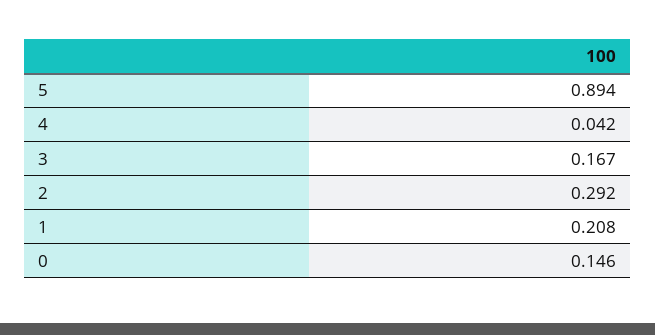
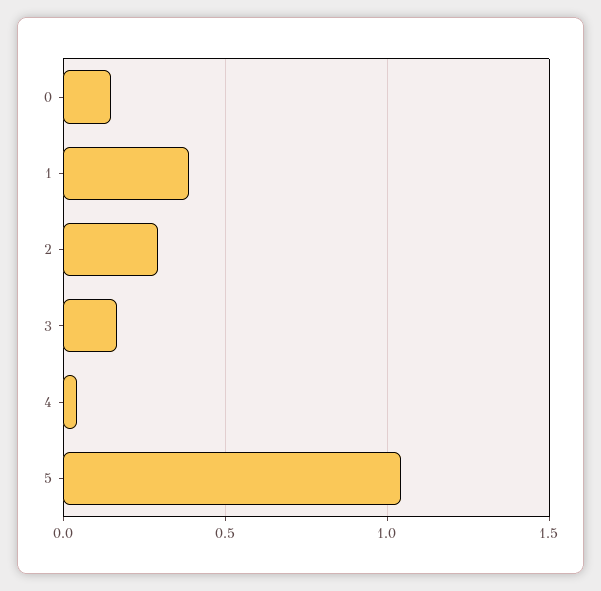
  {
-   "5": 0.894,
+   "5": 1.05,
    "4": 0.042,
    "3": 0.167,
    "2": 0.292,
-   "1": 0.208,
+   "1": 0.4,
    "0": 0.146
  }

